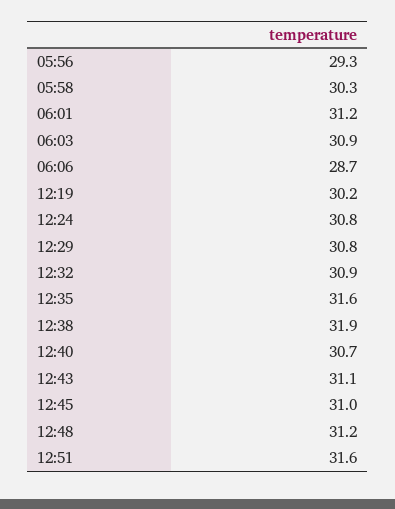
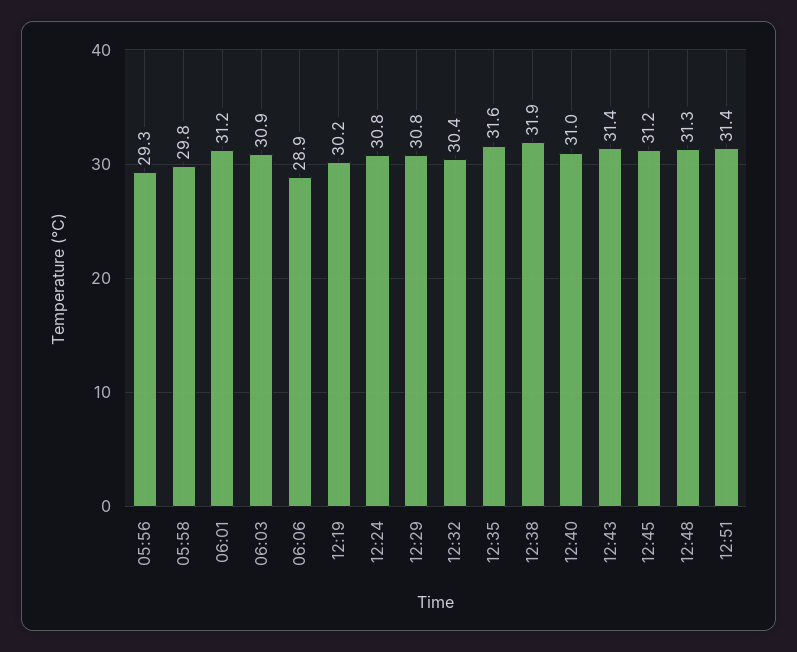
  {
    "05:56": 29.3,
-   "05:58": 30.3,
+   "05:58": 29.8,
    "06:01": 31.2,
    "06:03": 30.9,
-   "06:06": 28.7,
+   "06:06": 28.9,
    "12:19": 30.2,
    "12:24": 30.8,
    "12:29": 30.8,
-   "12:32": 30.9,
+   "12:32": 30.4,
    "12:35": 31.6,
    "12:38": 31.9,
-   "12:40": 30.7,
+   "12:40": 31,
-   "12:43": 31.1,
+   "12:43": 31.4,
-   "12:45": 31,
+   "12:45": 31.2,
-   "12:48": 31.2,
+   "12:48": 31.3,
-   "12:51": 31.6
+   "12:51": 31.4
  }

